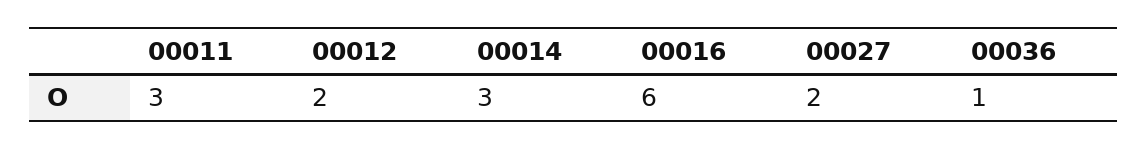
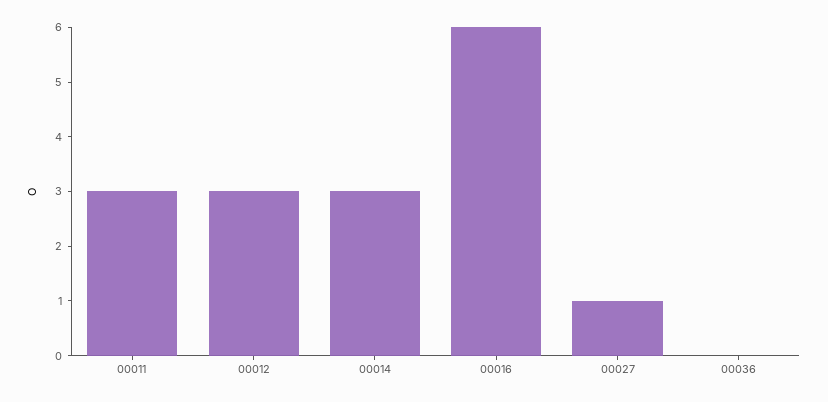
  {
    "00011": 3,
-   "00012": 2,
+   "00012": 3,
    "00014": 3,
    "00016": 6,
-   "00027": 2,
+   "00027": 1,
-   "00036": 1
+   "00036": 0
  }

